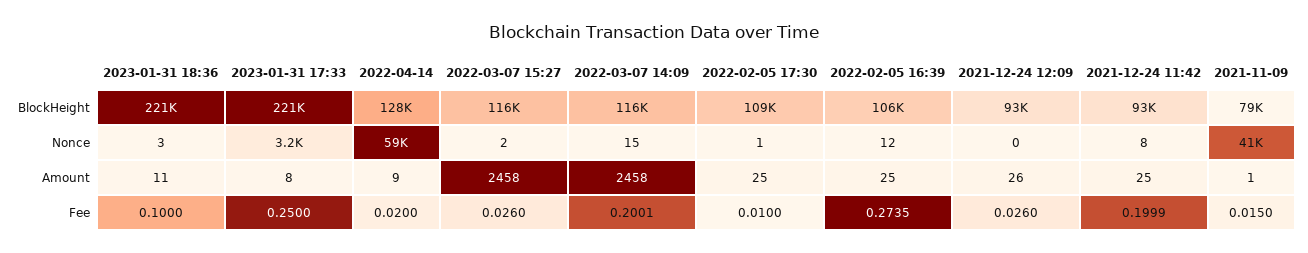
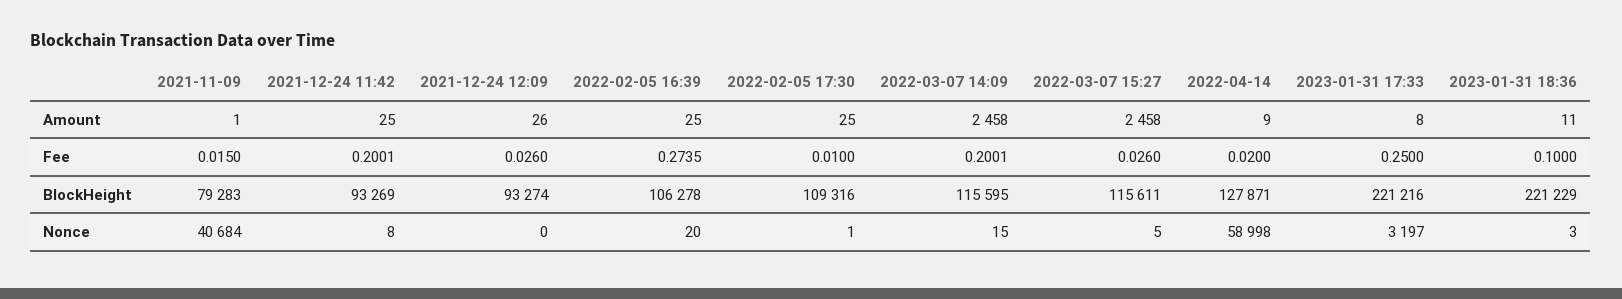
  {
    "2023-01-31 18:36": {
      "BlockHeight": 221229,
      "Nonce": 3,
      "Amount": 11,
      "Fee": 0.1
    },
    "2023-01-31 17:33": {
      "BlockHeight": 221216,
      "Nonce": 3197,
      "Amount": 8,
      "Fee": 0.25
    },
    "2022-04-14": {
      "BlockHeight": 127871,
      "Nonce": 58998,
      "Amount": 9,
      "Fee": 0.02
    },
    "2022-03-07 15:27": {
      "BlockHeight": 115611,
-     "Nonce": 2,
+     "Nonce": 5,
      "Amount": 2458,
      "Fee": 0.026
    },
    "2022-03-07 14:09": {
      "BlockHeight": 115595,
      "Nonce": 15,
      "Amount": 2458,
      "Fee": 0.2001
    },
    "2022-02-05 17:30": {
      "BlockHeight": 109316,
      "Nonce": 1,
      "Amount": 25,
      "Fee": 0.01
    },
    "2022-02-05 16:39": {
      "BlockHeight": 106278,
-     "Nonce": 12,
+     "Nonce": 20,
      "Amount": 25,
      "Fee": 0.2735
    },
    "2021-12-24 12:09": {
      "BlockHeight": 93274,
      "Nonce": 0,
      "Amount": 26,
      "Fee": 0.026
    },
    "2021-12-24 11:42": {
      "BlockHeight": 93269,
      "Nonce": 8,
      "Amount": 25,
-     "Fee": 0.1999
+     "Fee": 0.2001
    },
    "2021-11-09": {
      "BlockHeight": 79283,
      "Nonce": 40684,
      "Amount": 1,
      "Fee": 0.015
    }
  }

